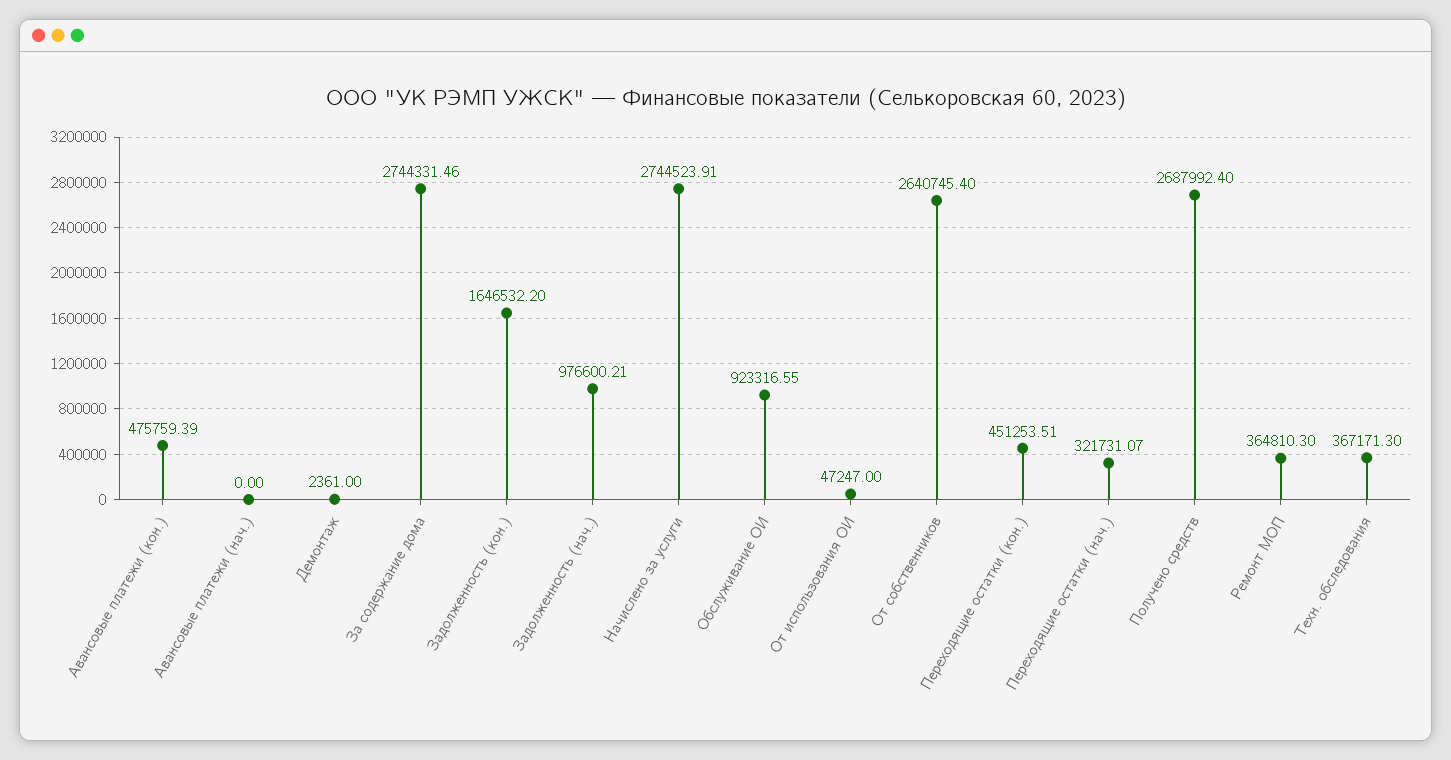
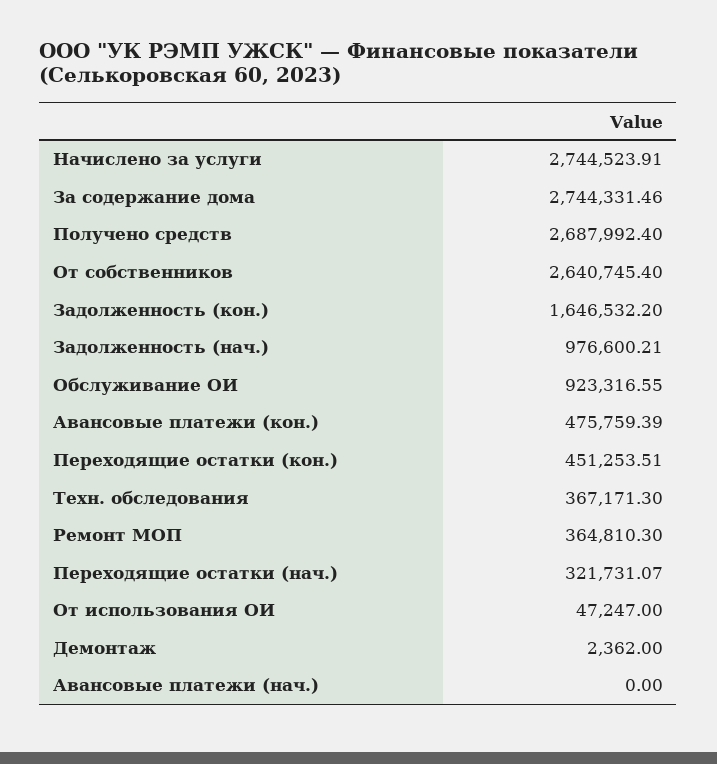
  {
    "Авансовые платежи (кон.)": 475759.39,
    "Авансовые платежи (нач.)": 0,
-   "Демонтаж": 2361,
+   "Демонтаж": 2362,
    "За содержание дома": 2744331.46,
    "Задолженность (кон.)": 1646532.2,
    "Задолженность (нач.)": 976600.21,
    "Начислено за услуги": 2744523.91,
    "Обслуживание ОИ": 923316.55,
    "От использования ОИ": 47247,
    "От собственников": 2640745.4,
    "Переходящие остатки (кон.)": 451253.51,
    "Переходящие остатки (нач.)": 321731.07,
    "Получено средств": 2687992.4,
    "Ремонт МОП": 364810.3,
    "Техн. обследования": 367171.3
  }

